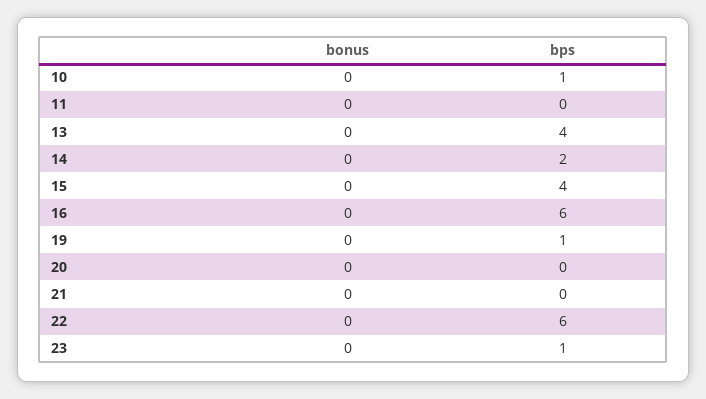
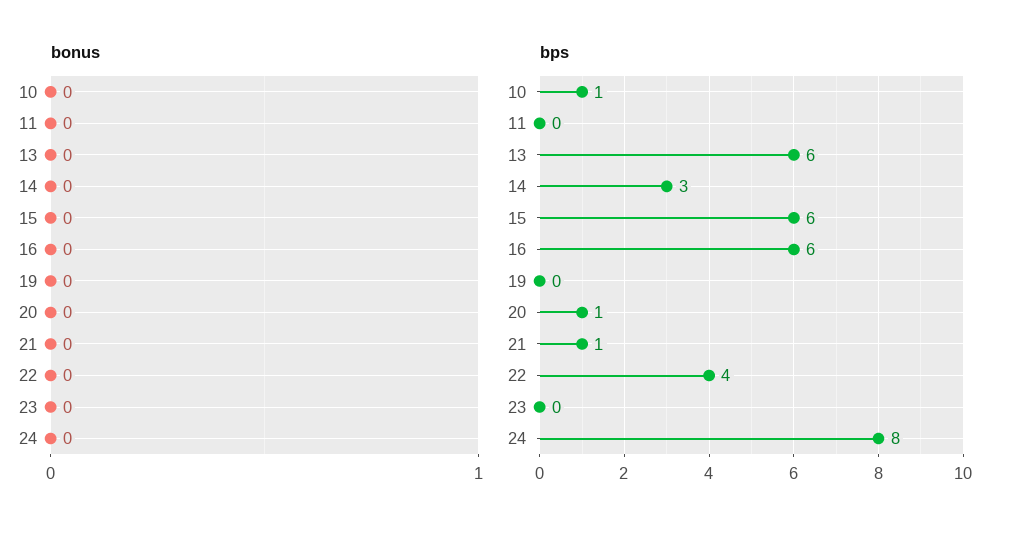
  {
    "bonus": {
      "10": 0,
      "11": 0,
      "13": 0,
      "14": 0,
      "15": 0,
      "16": 0,
      "19": 0,
      "20": 0,
      "21": 0,
      "22": 0,
-     "23": 0
+     "23": 0,
+     "24": 0
    },
    "bps": {
      "10": 1,
      "11": 0,
-     "13": 4,
+     "13": 6,
-     "14": 2,
+     "14": 3,
-     "15": 4,
+     "15": 6,
      "16": 6,
-     "19": 1,
+     "19": 0,
-     "20": 0,
+     "20": 1,
-     "21": 0,
+     "21": 1,
-     "22": 6,
+     "22": 4,
-     "23": 1
+     "23": 0,
+     "24": 8
    }
  }

